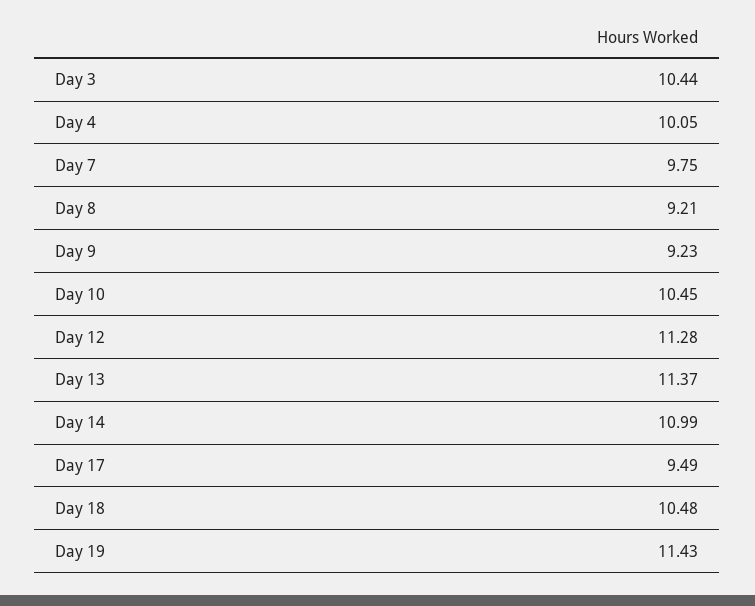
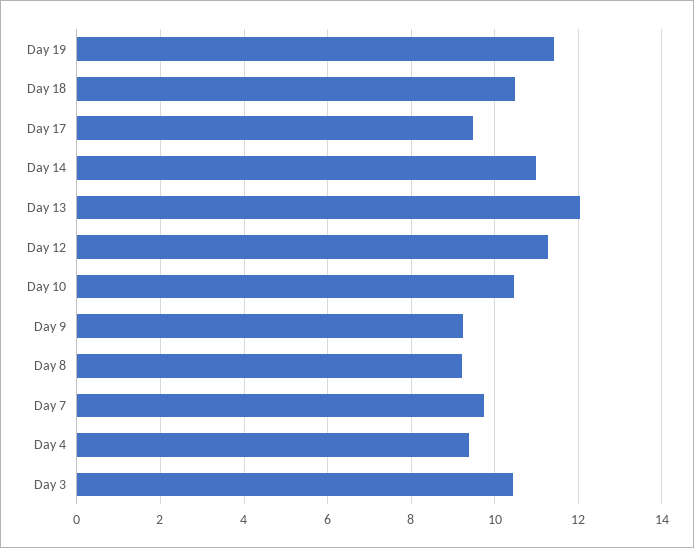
  {
    "Day 3": 10.44,
-   "Day 4": 10.05,
+   "Day 4": 9.4,
    "Day 7": 9.75,
    "Day 8": 9.21,
    "Day 9": 9.23,
    "Day 10": 10.45,
    "Day 12": 11.28,
-   "Day 13": 11.37,
+   "Day 13": 12,
    "Day 14": 10.99,
    "Day 17": 9.49,
    "Day 18": 10.48,
    "Day 19": 11.43
  }

